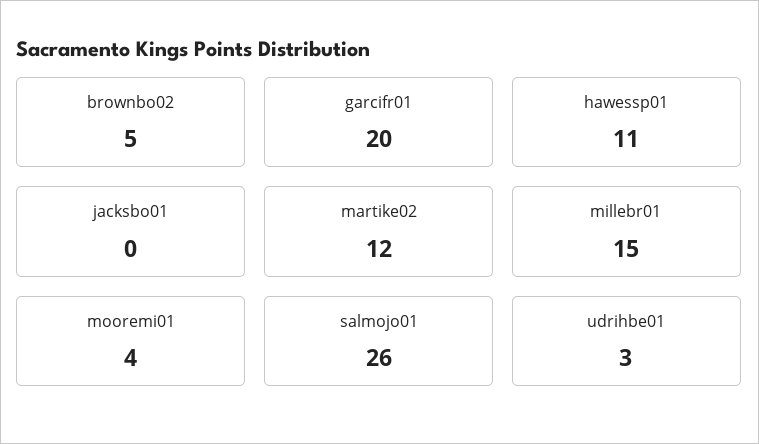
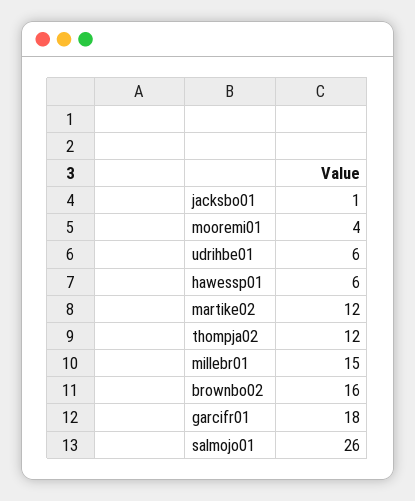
  {
-   "brownbo02": 5,
+   "brownbo02": 16,
-   "garcifr01": 20,
+   "garcifr01": 18,
-   "hawessp01": 11,
+   "hawessp01": 6,
-   "jacksbo01": 0,
+   "jacksbo01": 1,
    "martike02": 12,
    "millebr01": 15,
    "mooremi01": 4,
    "salmojo01": 26,
-   "udrihbe01": 3
+   "udrihbe01": 6,
+   "thompja02": 12
  }

